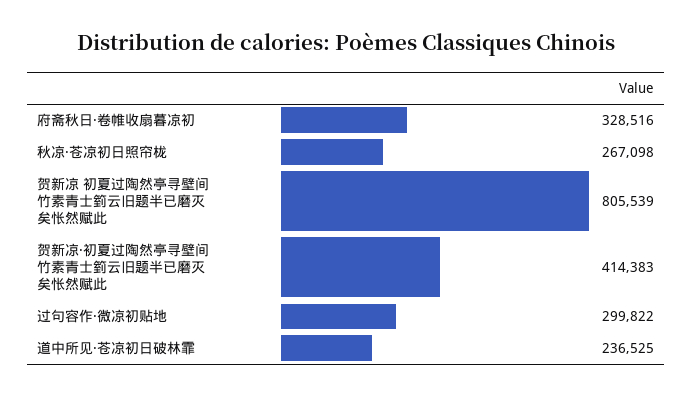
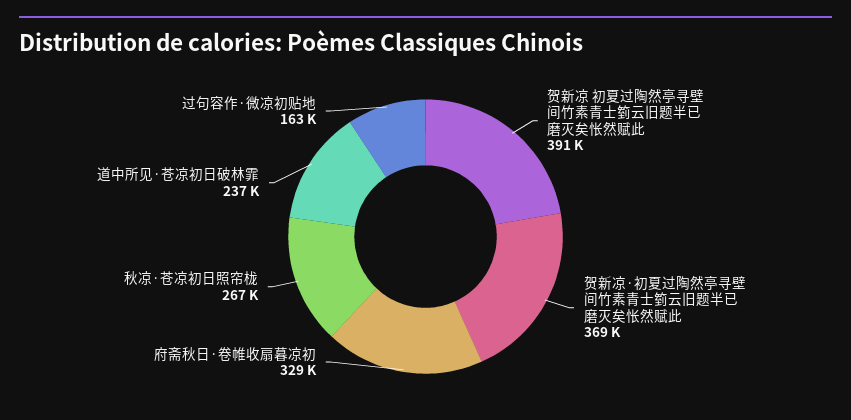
  {
    "府斋秋日·卷帷收扇暮凉初": 328516,
    "秋凉·苍凉初日照帘栊": 267098,
-   "贺新凉 初夏过陶然亭寻壁间竹素青士箌云旧题半已磨灭矣怅然赋此": 805539,
+   "贺新凉 初夏过陶然亭寻壁间竹素青士箌云旧题半已磨灭矣怅然赋此": 391000,
-   "贺新凉·初夏过陶然亭寻壁间竹素青士箌云旧题半已磨灭矣怅然赋此": 414383,
+   "贺新凉·初夏过陶然亭寻壁间竹素青士箌云旧题半已磨灭矣怅然赋此": 369000,
-   "过句容作·微凉初贴地": 299822,
+   "过句容作·微凉初贴地": 163000,
    "道中所见·苍凉初日破林霏": 236525
  }

